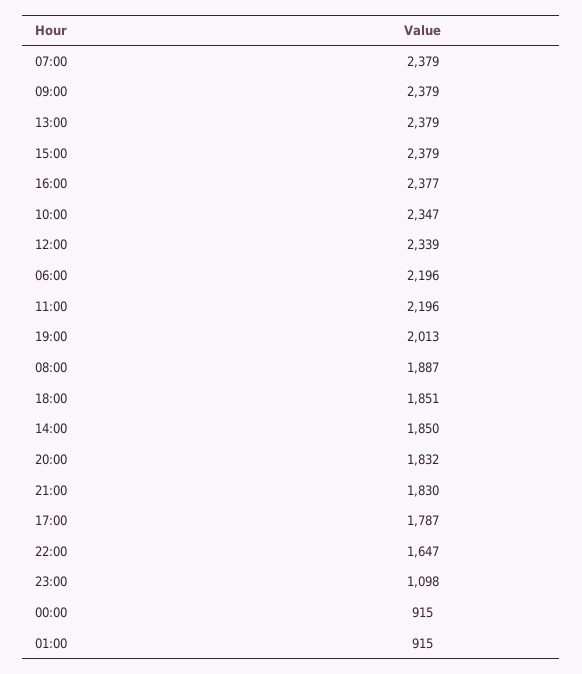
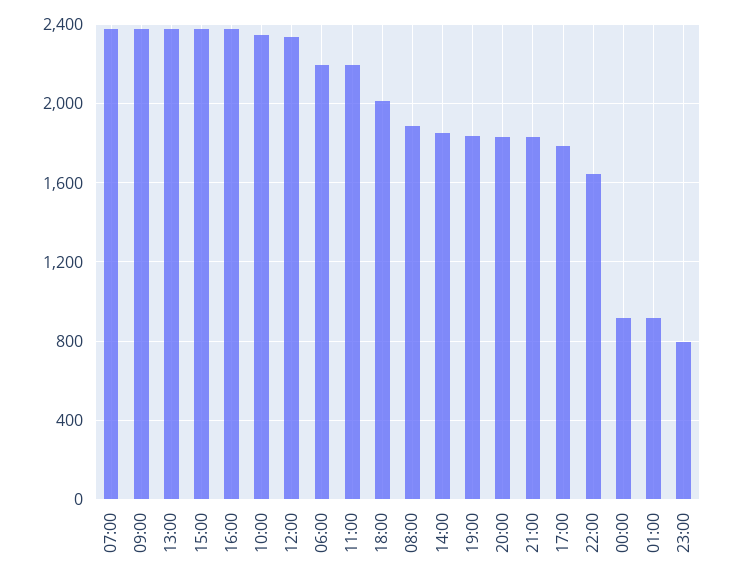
  {
    "07:00": 2379,
    "09:00": 2379,
    "13:00": 2379,
    "15:00": 2379,
    "16:00": 2377,
    "10:00": 2347,
    "12:00": 2339,
    "06:00": 2196,
    "11:00": 2196,
-   "19:00": 2013,
+   "19:00": 1850,
    "08:00": 1887,
-   "18:00": 1851,
+   "18:00": 2000,
    "14:00": 1850,
    "20:00": 1832,
    "21:00": 1830,
    "17:00": 1787,
    "22:00": 1647,
-   "23:00": 1098,
+   "23:00": 800,
    "00:00": 915,
    "01:00": 915
  }

